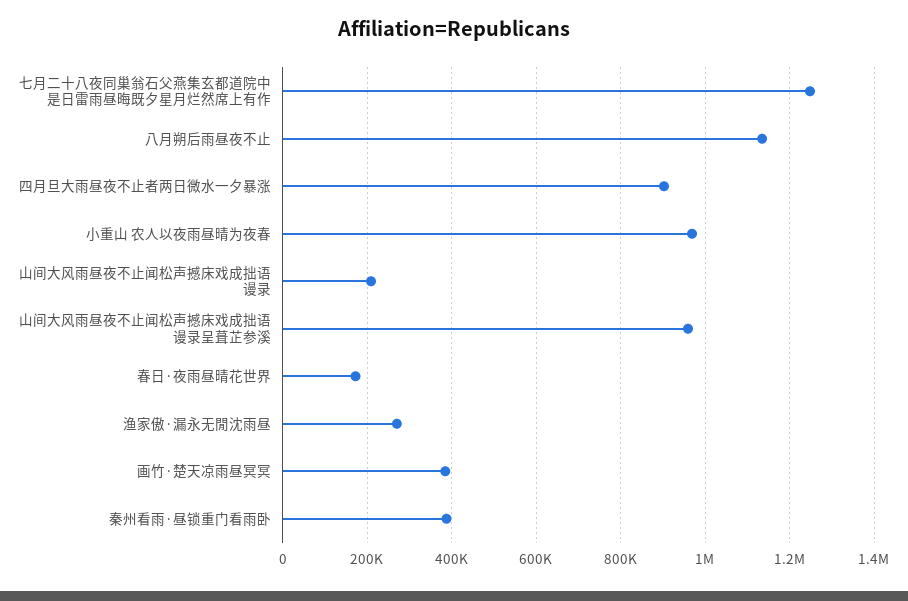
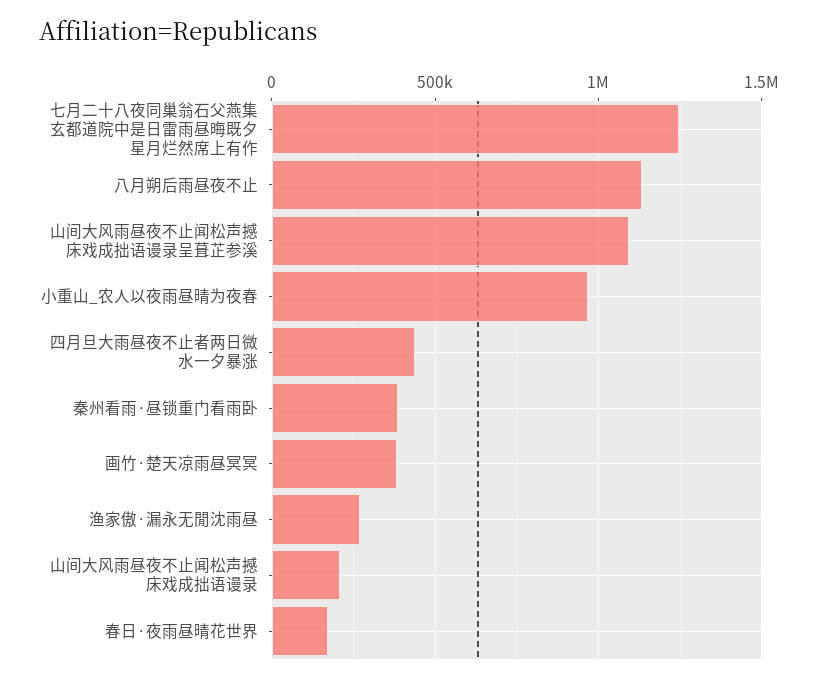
  {
    "七月二十八夜同巢翁石父燕集玄都道院中是日雷雨昼晦既夕星月烂然席上有作": 1240000,
    "八月朔后雨昼夜不止": 1140000,
-   "四月旦大雨昼夜不止者两日微水一夕暴涨": 900000,
+   "四月旦大雨昼夜不止者两日微水一夕暴涨": 450000,
    "小重山 农人以夜雨昼晴为夜春": 960000,
    "山间大风雨昼夜不止闻松声撼床戏成拙语谩录": 200000,
-   "山间大风雨昼夜不止闻松声撼床戏成拙语谩录呈葺芷参溪": 960000,
+   "山间大风雨昼夜不止闻松声撼床戏成拙语谩录呈葺芷参溪": 1100000,
    "春日·夜雨昼晴花世界": 180000,
    "渔家傲·漏永无閒沈雨昼": 260000,
    "画竹·楚天凉雨昼冥冥": 380000,
    "秦州看雨·昼锁重门看雨卧": 380000
  }

